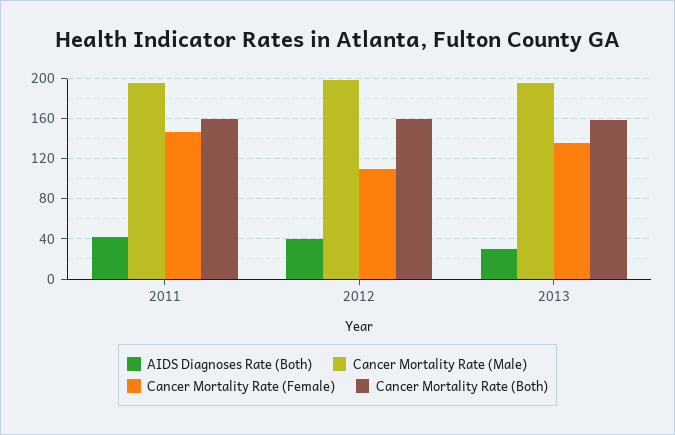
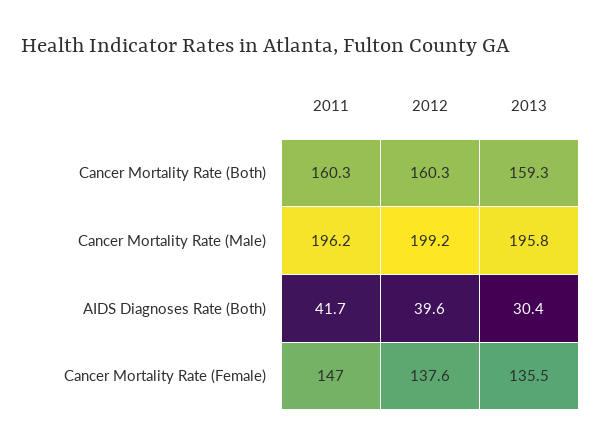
  {
    "AIDS Diagnoses Rate (Both)": {
      "2011": 41.7,
      "2012": 39.6,
      "2013": 30.4
    },
    "Cancer Mortality Rate (Male)": {
      "2011": 196.2,
      "2012": 199.2,
      "2013": 195.8
    },
    "Cancer Mortality Rate (Female)": {
      "2011": 147,
-     "2012": 110,
+     "2012": 137.6,
      "2013": 135.5
    },
    "Cancer Mortality Rate (Both)": {
      "2011": 160.3,
      "2012": 160.3,
      "2013": 159.3
    }
  }

